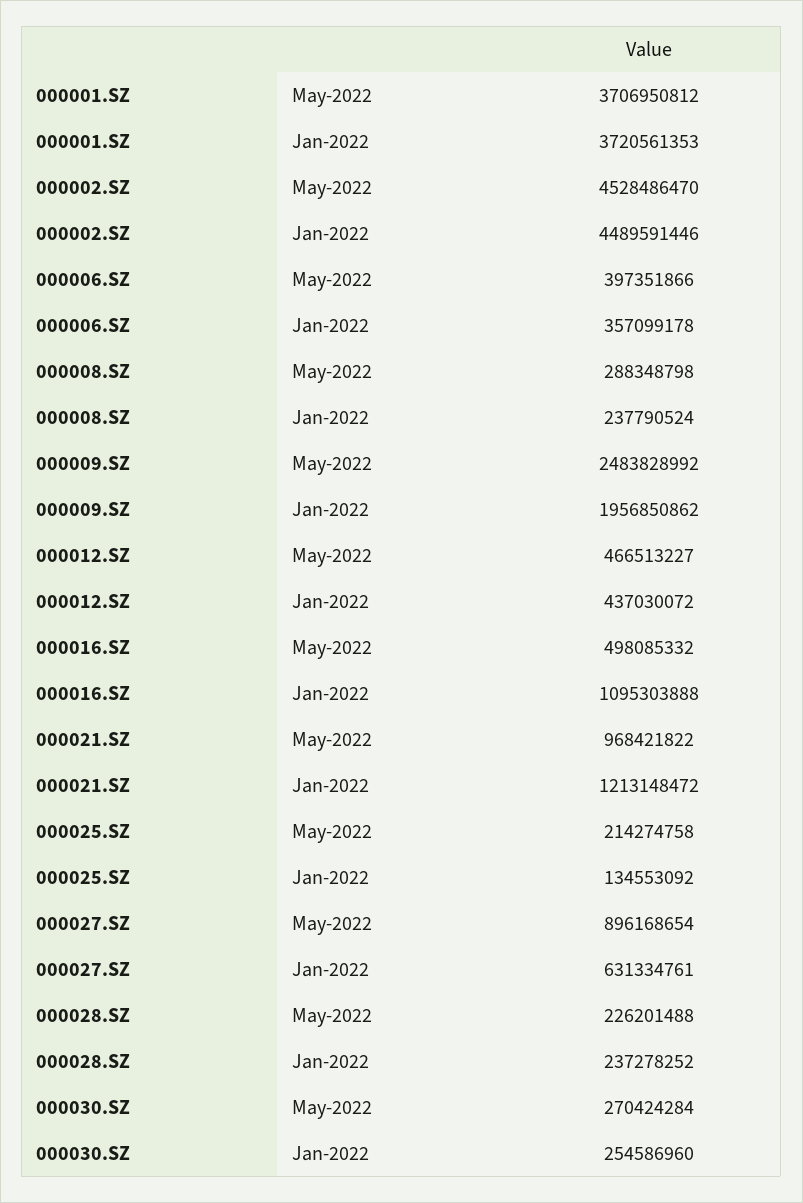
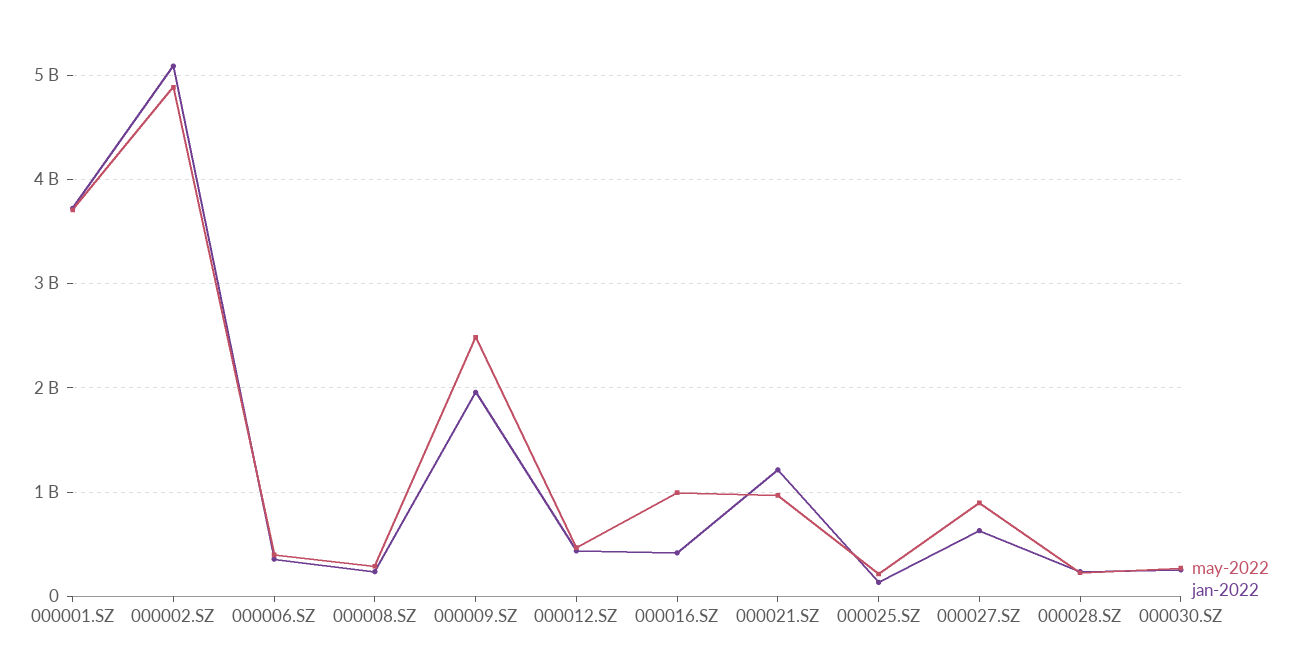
  {
    "May-2022": {
      "000001.SZ": 3706950812,
-     "000002.SZ": 4528486470,
+     "000002.SZ": 4900000000,
      "000006.SZ": 397351866,
      "000008.SZ": 288348798,
      "000009.SZ": 2483828992,
      "000012.SZ": 466513227,
-     "000016.SZ": 498085332,
+     "000016.SZ": 1000000000,
      "000021.SZ": 968421822,
      "000025.SZ": 214274758,
      "000027.SZ": 896168654,
      "000028.SZ": 226201488,
      "000030.SZ": 270424284
    },
    "Jan-2022": {
      "000001.SZ": 3720561353,
-     "000002.SZ": 4489591446,
+     "000002.SZ": 5100000000,
      "000006.SZ": 357099178,
      "000008.SZ": 237790524,
      "000009.SZ": 1956850862,
      "000012.SZ": 437030072,
-     "000016.SZ": 1095303888,
+     "000016.SZ": 400000000,
      "000021.SZ": 1213148472,
      "000025.SZ": 134553092,
      "000027.SZ": 631334761,
      "000028.SZ": 237278252,
      "000030.SZ": 254586960
    }
  }

